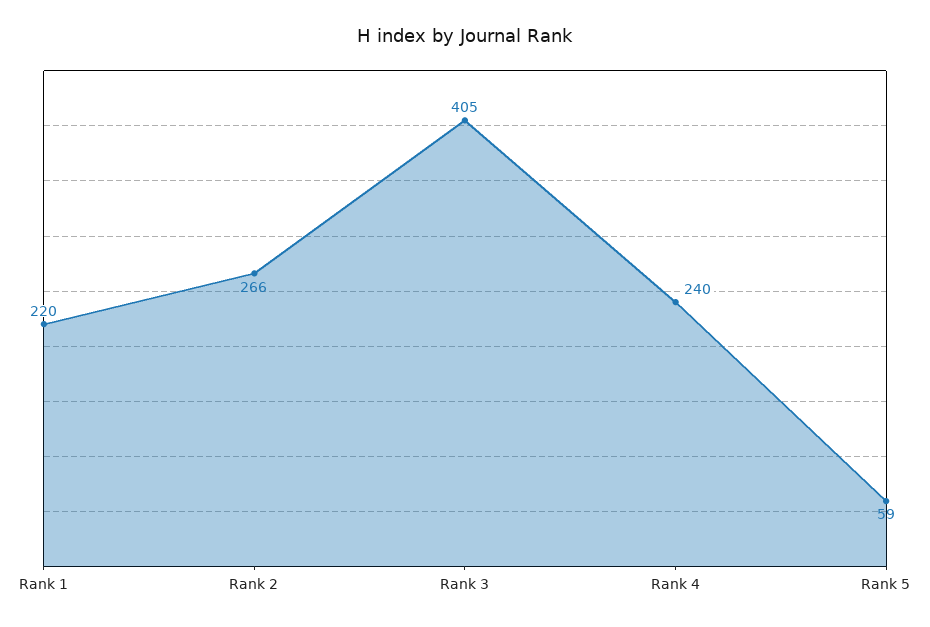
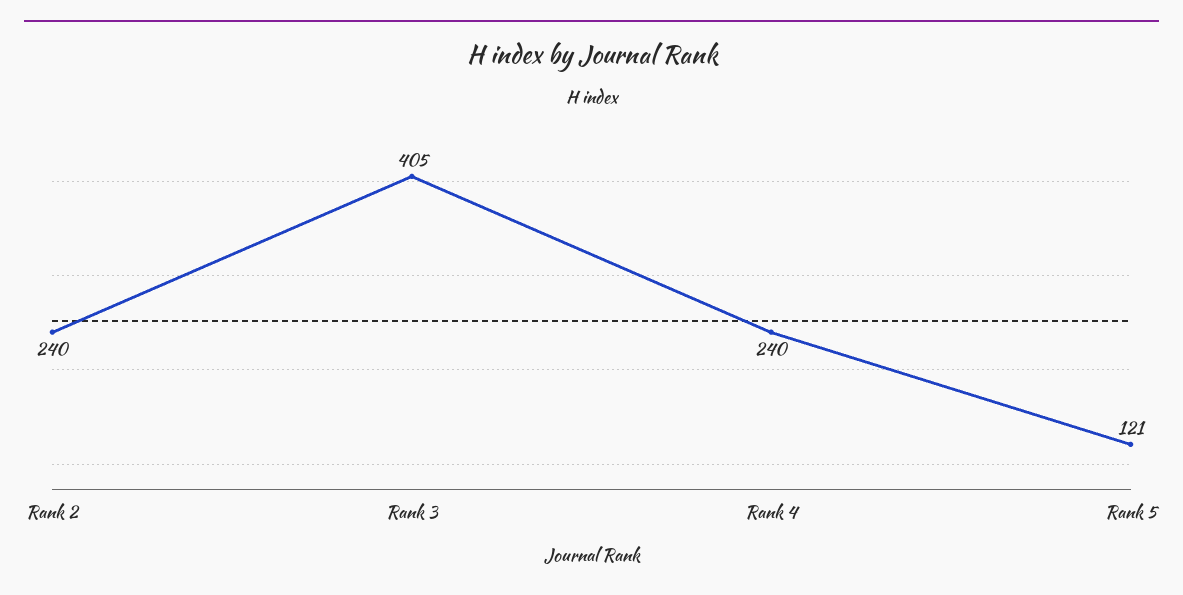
  {
-   "Rank 1": 220,
-   "Rank 2": 266,
+   "Rank 2": 240,
    "Rank 3": 405,
    "Rank 4": 240,
-   "Rank 5": 59
+   "Rank 5": 121
  }

